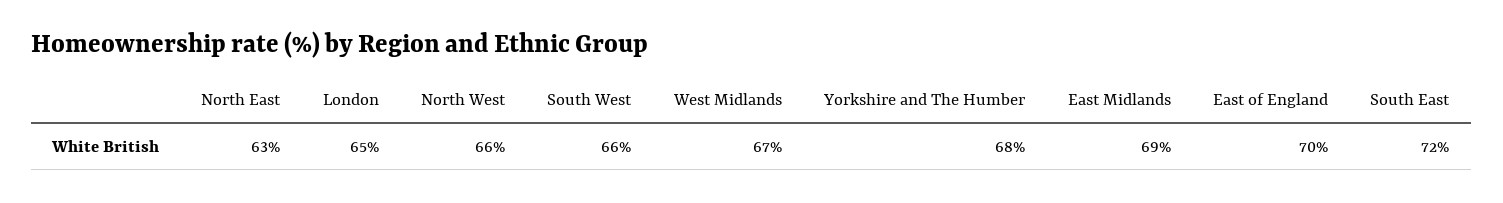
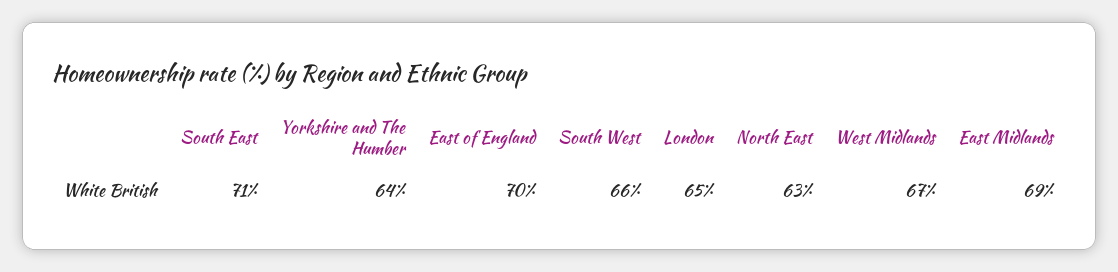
  {
    "North East": 63,
    "London": 65,
-   "North West": 66,
    "South West": 66,
    "West Midlands": 67,
-   "Yorkshire and The Humber": 68,
+   "Yorkshire and The Humber": 64,
    "East Midlands": 69,
    "East of England": 70,
-   "South East": 72
+   "South East": 71
  }

